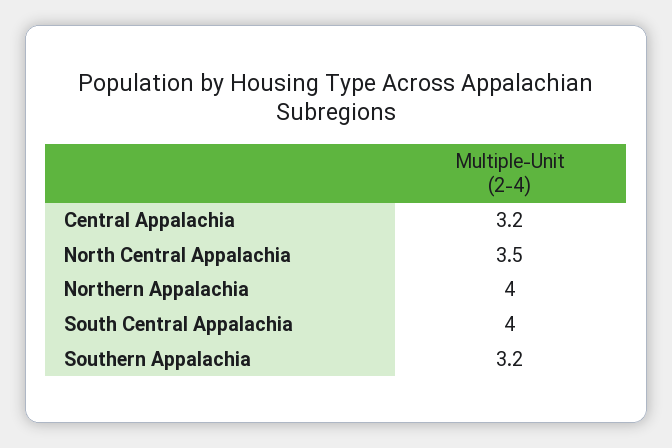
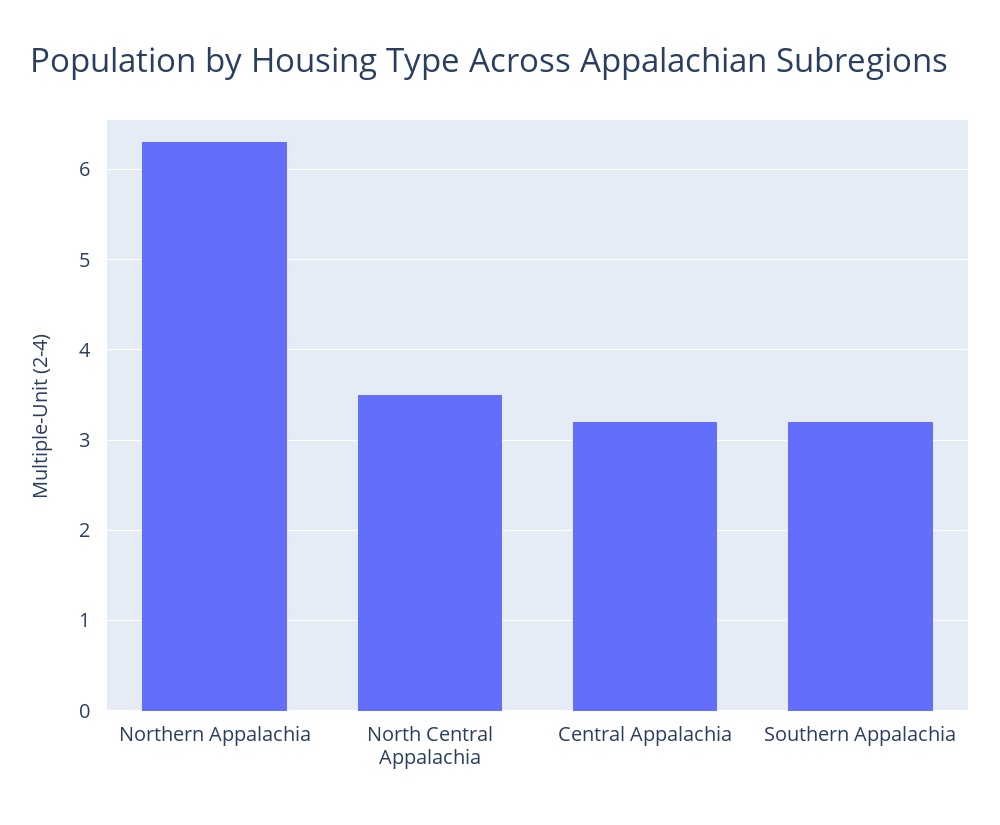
  {
    "Central Appalachia": 3.2,
    "North Central Appalachia": 3.5,
-   "Northern Appalachia": 4,
+   "Northern Appalachia": 6.3,
-   "South Central Appalachia": 4,
    "Southern Appalachia": 3.2
  }

